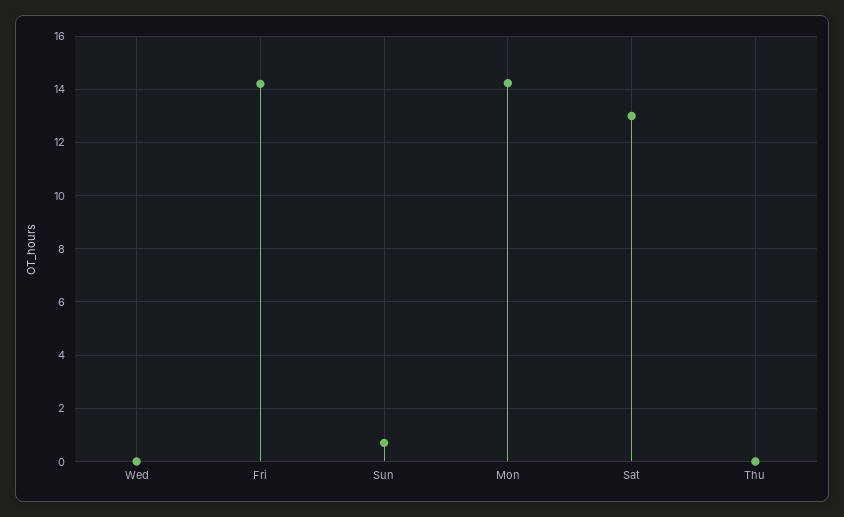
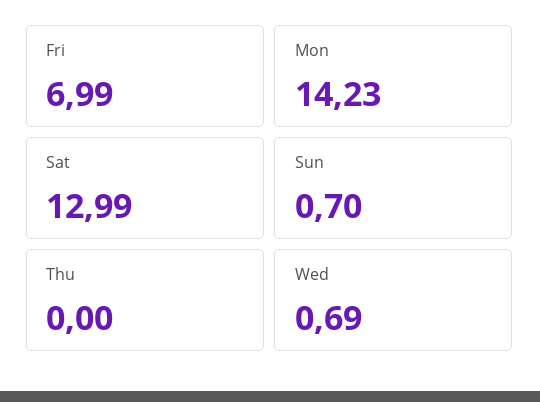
  {
-   "Wed": 0,
+   "Wed": 0.69,
-   "Fri": 14.25,
+   "Fri": 6.99,
    "Sun": 0.7,
    "Mon": 14.23,
    "Sat": 12.99,
    "Thu": 0
  }

